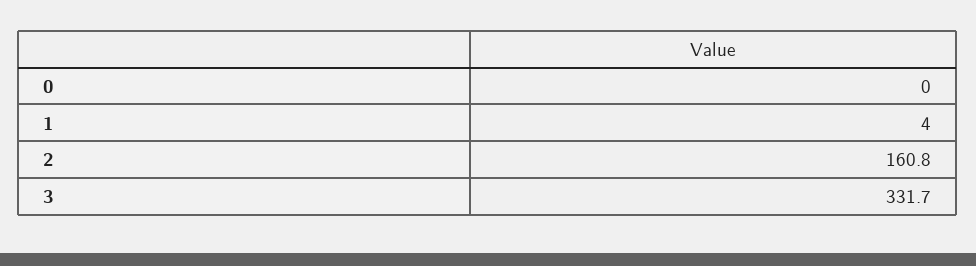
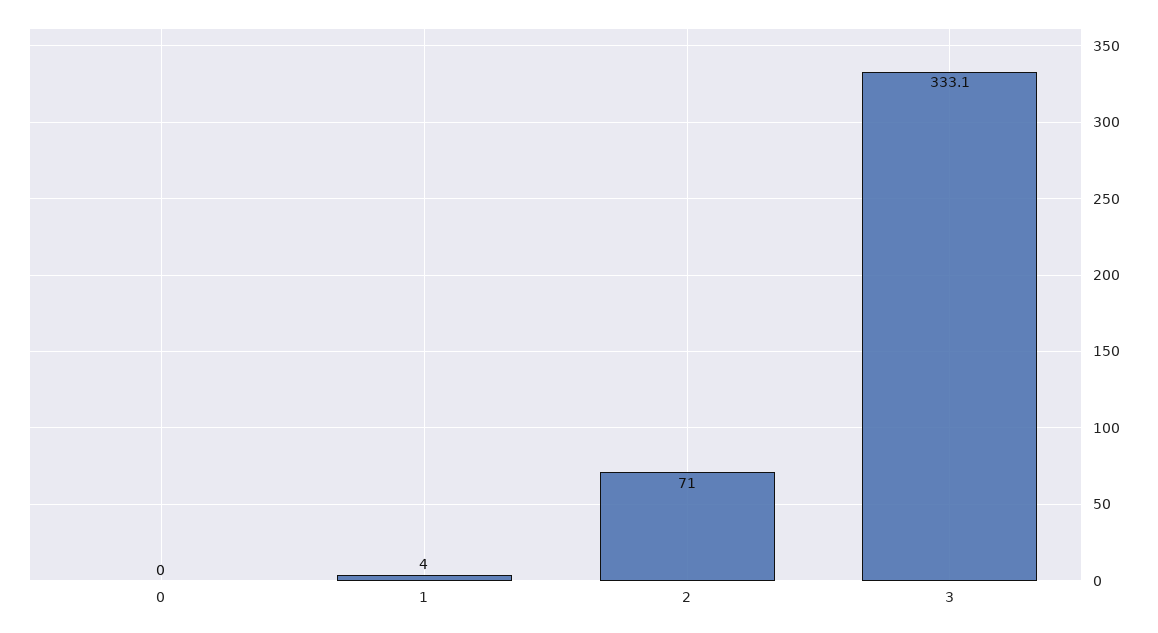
  {
    "0": 0,
    "1": 4,
-   "2": 160.8,
+   "2": 71,
-   "3": 331.7
+   "3": 333.1
  }

